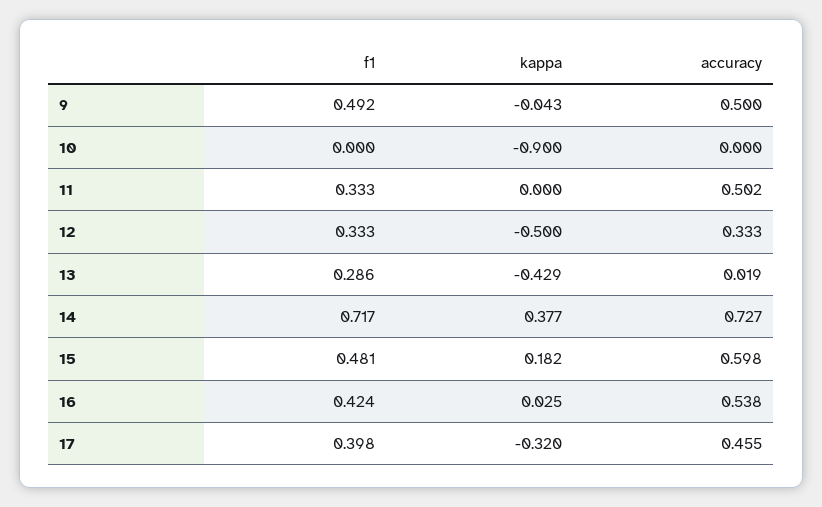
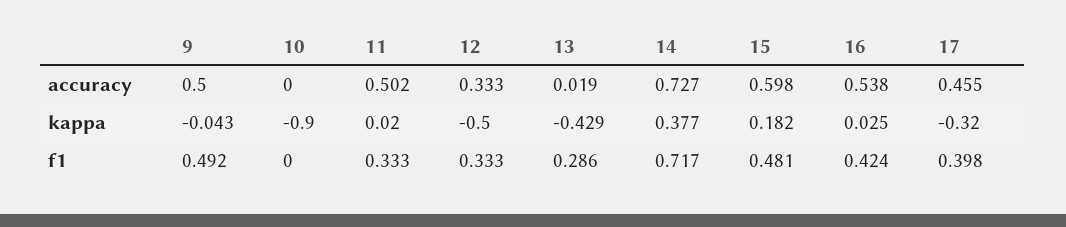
  {
    "f1": {
      "9": 0.492,
      "10": 0,
      "11": 0.333,
      "12": 0.333,
      "13": 0.286,
      "14": 0.717,
      "15": 0.481,
      "16": 0.424,
      "17": 0.398
    },
    "kappa": {
      "9": -0.043,
      "10": -0.9,
-     "11": 0,
+     "11": 0.02,
      "12": -0.5,
      "13": -0.429,
      "14": 0.377,
      "15": 0.182,
      "16": 0.025,
      "17": -0.32
    },
    "accuracy": {
      "9": 0.5,
      "10": 0,
      "11": 0.502,
      "12": 0.333,
      "13": 0.019,
      "14": 0.727,
      "15": 0.598,
      "16": 0.538,
      "17": 0.455
    }
  }

